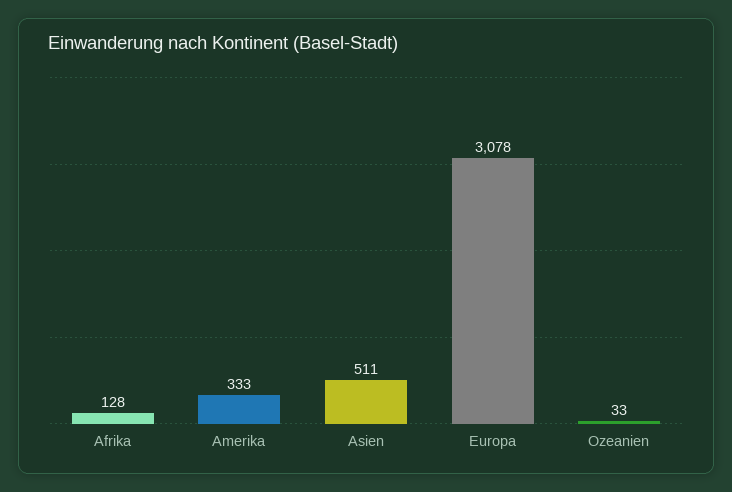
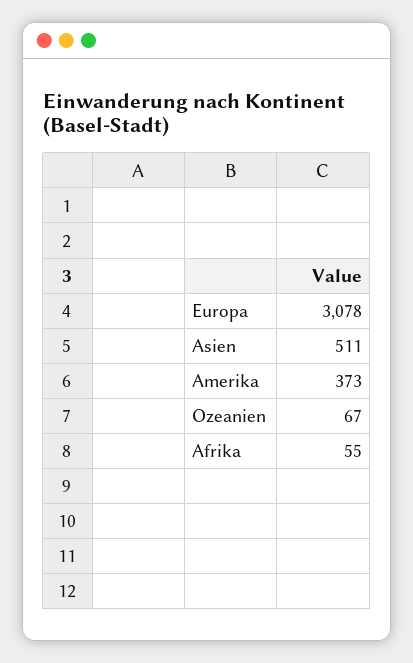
  {
-   "Afrika": 128,
+   "Afrika": 55,
-   "Amerika": 333,
+   "Amerika": 373,
    "Asien": 511,
    "Europa": 3078,
-   "Ozeanien": 33
+   "Ozeanien": 67
  }

